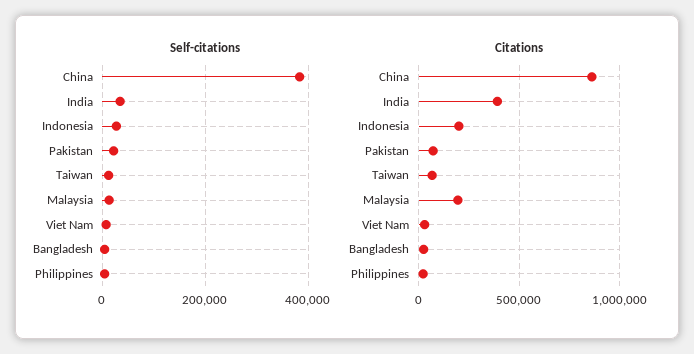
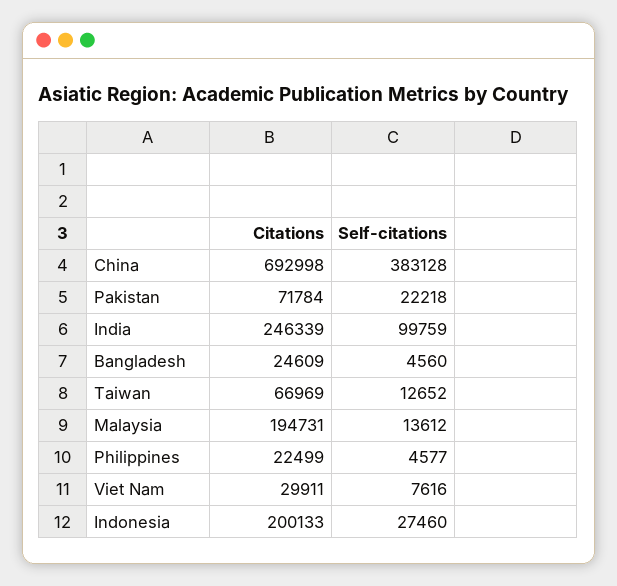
  {
    "Self-citations": {
      "China": 383128,
-     "India": 40000,
+     "India": 99759,
      "Indonesia": 27460,
      "Pakistan": 22218,
      "Taiwan": 12652,
      "Malaysia": 13612,
      "Viet Nam": 7616,
      "Bangladesh": 4560,
      "Philippines": 4577
    },
    "Citations": {
-     "China": 850000,
+     "China": 692998,
-     "India": 400000,
+     "India": 246339,
      "Indonesia": 200133,
      "Pakistan": 71784,
      "Taiwan": 66969,
      "Malaysia": 194731,
      "Viet Nam": 29911,
      "Bangladesh": 24609,
      "Philippines": 22499
    }
  }

